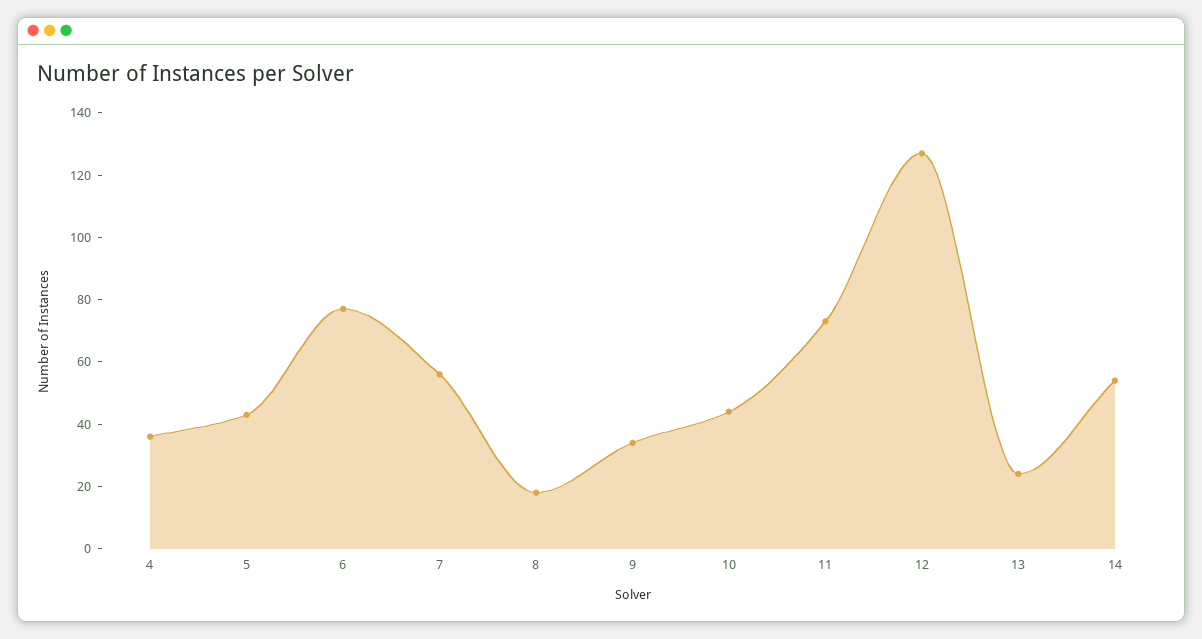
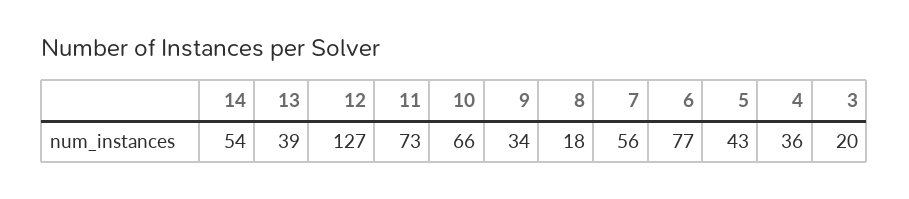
  {
    "4": 36,
    "5": 43,
    "6": 77,
    "7": 56,
    "8": 18,
    "9": 34,
-   "10": 45,
+   "10": 66,
    "11": 73,
    "12": 127,
-   "13": 25,
+   "13": 39,
-   "14": 54
+   "14": 54,
+   "3": 20
  }

